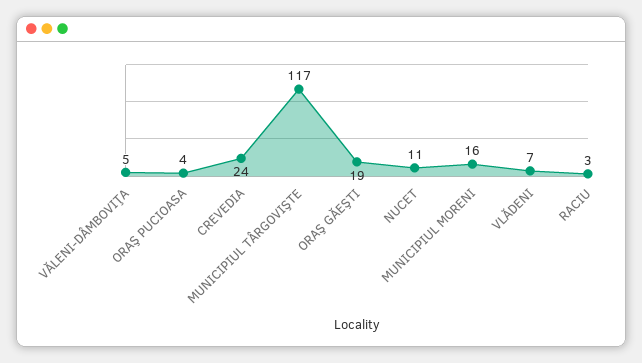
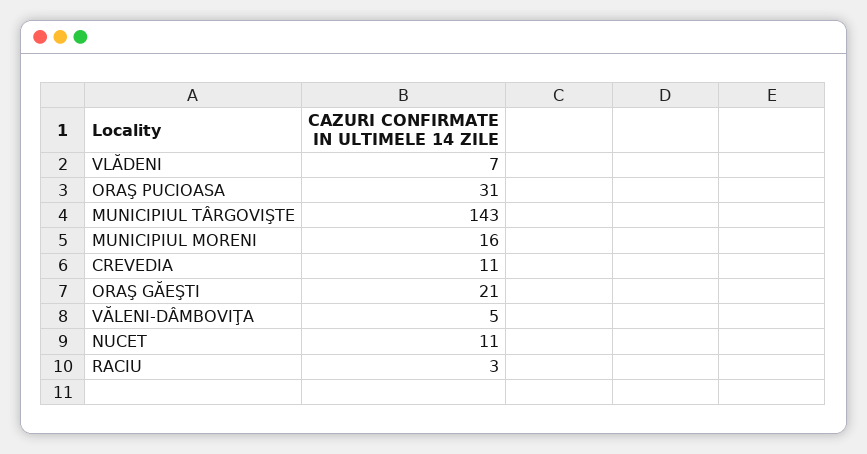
  {
    "VĂLENI-DÂMBOVIŢA": 5,
-   "ORAŞ PUCIOASA": 4,
+   "ORAŞ PUCIOASA": 31,
-   "CREVEDIA": 24,
+   "CREVEDIA": 11,
-   "MUNICIPIUL TÂRGOVIŞTE": 117,
+   "MUNICIPIUL TÂRGOVIŞTE": 143,
-   "ORAŞ GĂEŞTI": 19,
+   "ORAŞ GĂEŞTI": 21,
    "NUCET": 11,
    "MUNICIPIUL MORENI": 16,
    "VLĂDENI": 7,
    "RACIU": 3
  }

